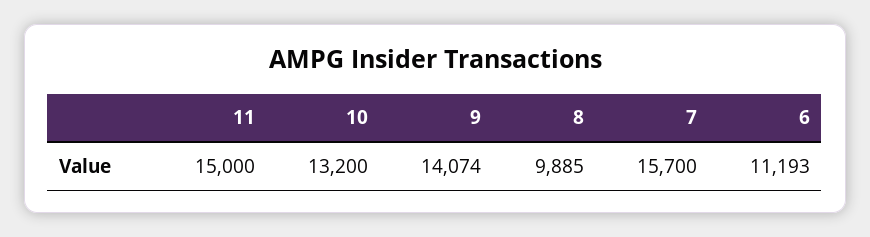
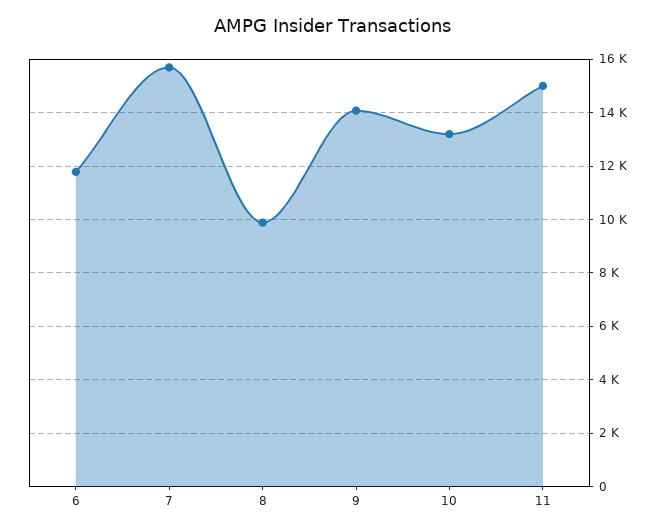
  {
    "11": 15000,
    "10": 13200,
    "9": 14074,
    "8": 9885,
    "7": 15700,
-   "6": 11193
+   "6": 11750
  }

